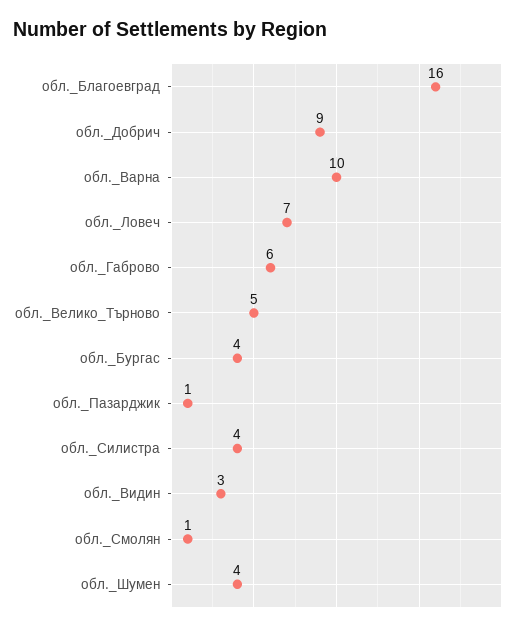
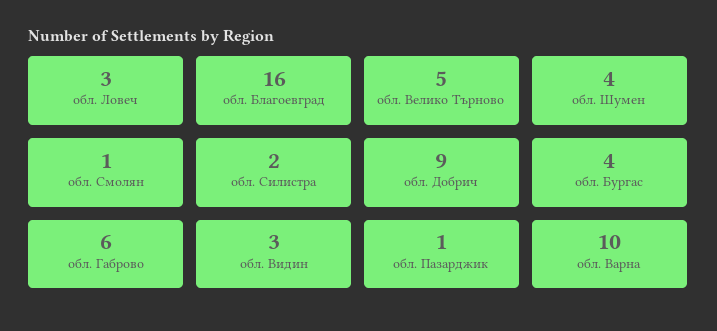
  {
    "обл._Благоевград": 16,
    "обл._Добрич": 9,
    "обл._Варна": 10,
-   "обл._Ловеч": 7,
+   "обл._Ловеч": 3,
    "обл._Габрово": 6,
    "обл._Велико_Търново": 5,
    "обл._Бургас": 4,
    "обл._Пазарджик": 1,
-   "обл._Силистра": 4,
+   "обл._Силистра": 2,
    "обл._Видин": 3,
    "обл._Смолян": 1,
    "обл._Шумен": 4
  }

